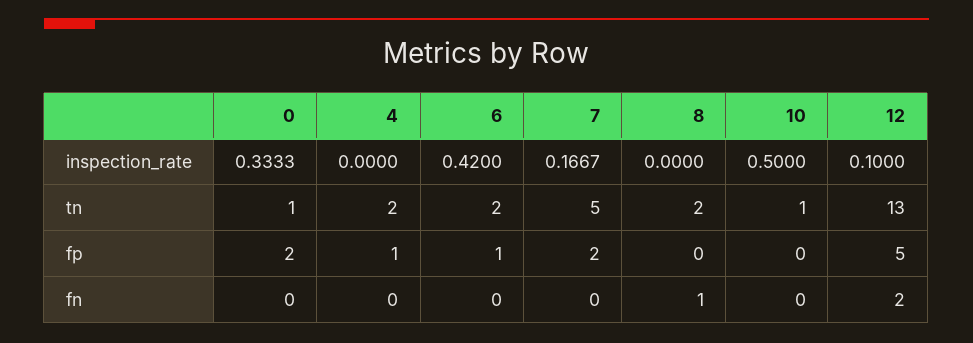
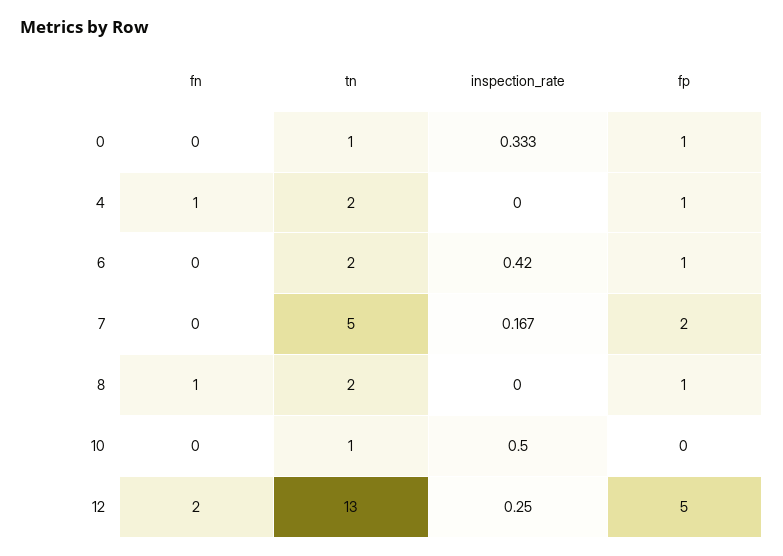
  {
    "0": {
      "inspection_rate": 0.3333,
      "tn": 1,
-     "fp": 2,
+     "fp": 1,
      "fn": 0
    },
    "4": {
      "inspection_rate": 0,
      "tn": 2,
      "fp": 1,
-     "fn": 0
+     "fn": 1
    },
    "6": {
      "inspection_rate": 0.42,
      "tn": 2,
      "fp": 1,
      "fn": 0
    },
    "7": {
      "inspection_rate": 0.1667,
      "tn": 5,
      "fp": 2,
      "fn": 0
    },
    "8": {
      "inspection_rate": 0,
      "tn": 2,
-     "fp": 0,
+     "fp": 1,
      "fn": 1
    },
    "10": {
      "inspection_rate": 0.5,
      "tn": 1,
      "fp": 0,
      "fn": 0
    },
    "12": {
-     "inspection_rate": 0.1,
+     "inspection_rate": 0.25,
      "tn": 13,
      "fp": 5,
      "fn": 2
    }
  }

